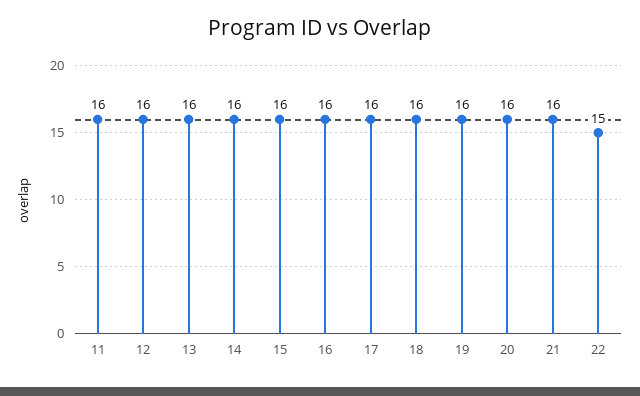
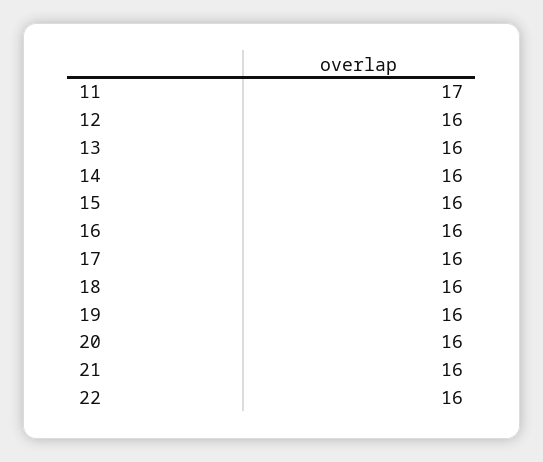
  {
-   "11": 16,
+   "11": 17,
    "12": 16,
    "13": 16,
    "14": 16,
    "15": 16,
    "16": 16,
    "17": 16,
    "18": 16,
    "19": 16,
    "20": 16,
    "21": 16,
-   "22": 15
+   "22": 16
  }

